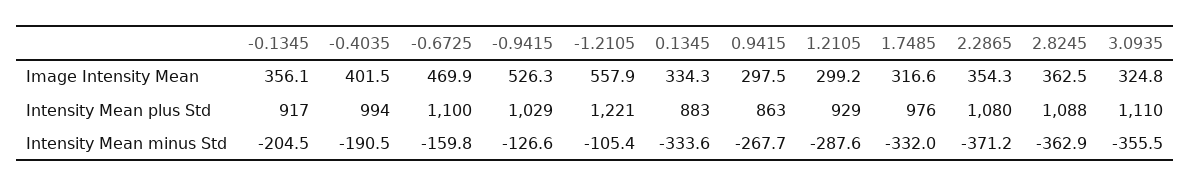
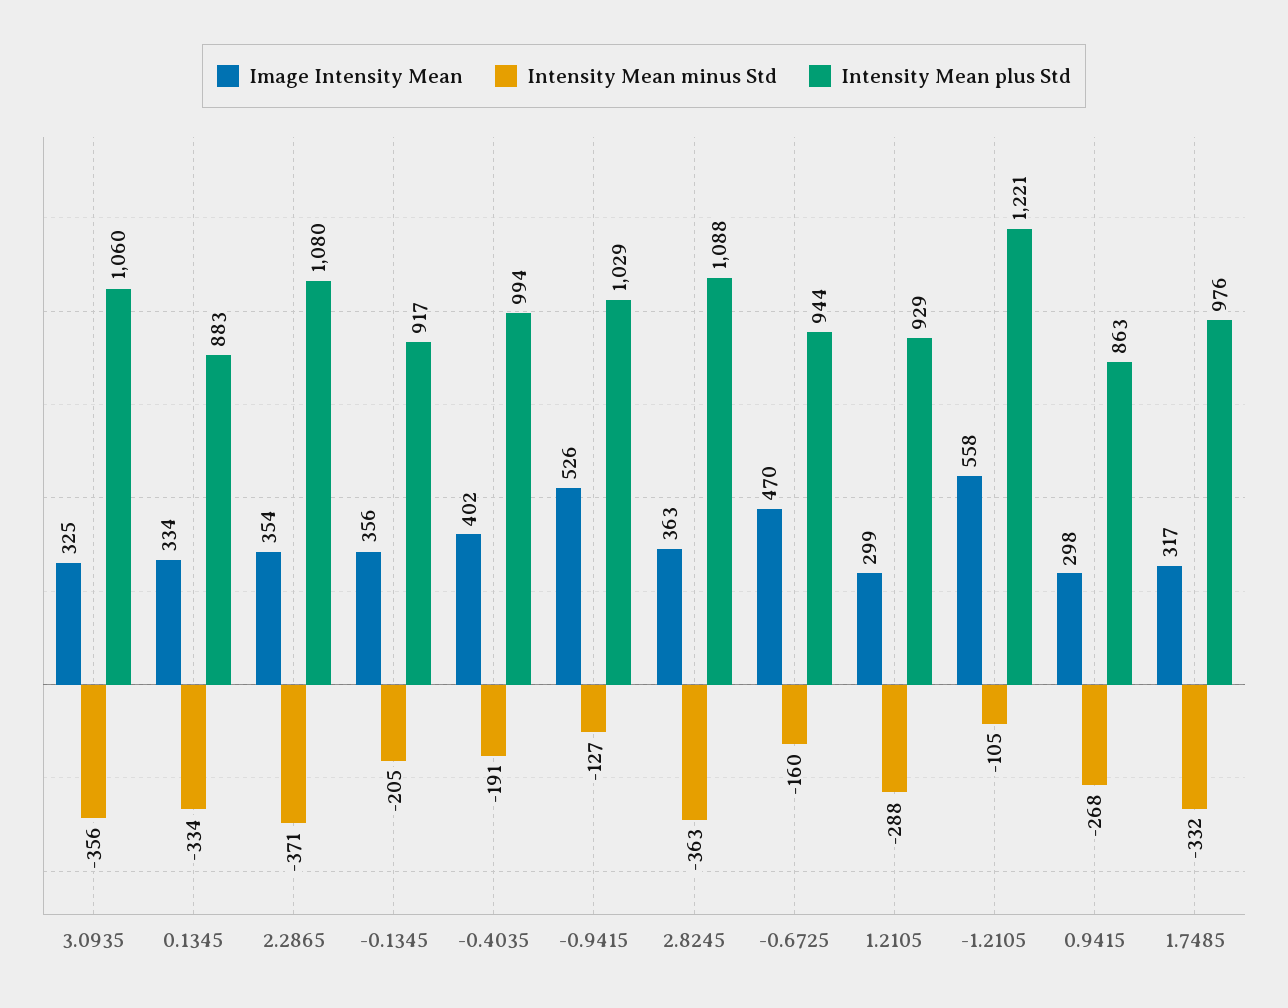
  {
    "Image Intensity Mean": {
      "-0.1345": 356.1,
      "-0.4035": 401.5,
      "-0.6725": 469.9,
      "-0.9415": 526.3,
      "-1.2105": 557.9,
      "0.1345": 334.3,
      "0.9415": 297.5,
      "1.2105": 299.2,
      "1.7485": 316.6,
      "2.2865": 354.3,
      "2.8245": 362.5,
      "3.0935": 324.8
    },
    "Intensity Mean plus Std": {
      "-0.1345": 917,
      "-0.4035": 994,
-     "-0.6725": 1100,
+     "-0.6725": 944,
      "-0.9415": 1029,
      "-1.2105": 1221,
      "0.1345": 883,
      "0.9415": 863,
      "1.2105": 929,
      "1.7485": 976,
      "2.2865": 1080,
      "2.8245": 1088,
-     "3.0935": 1110
+     "3.0935": 1060
    },
    "Intensity Mean minus Std": {
      "-0.1345": -204.5,
      "-0.4035": -190.5,
      "-0.6725": -159.8,
      "-0.9415": -126.6,
      "-1.2105": -105.4,
      "0.1345": -333.6,
      "0.9415": -267.7,
      "1.2105": -287.6,
      "1.7485": -332,
      "2.2865": -371.2,
      "2.8245": -362.9,
      "3.0935": -355.5
    }
  }

